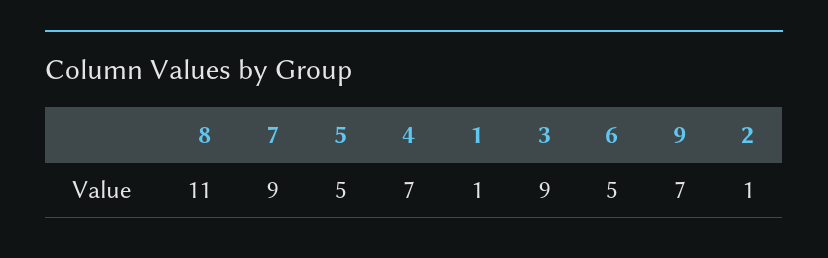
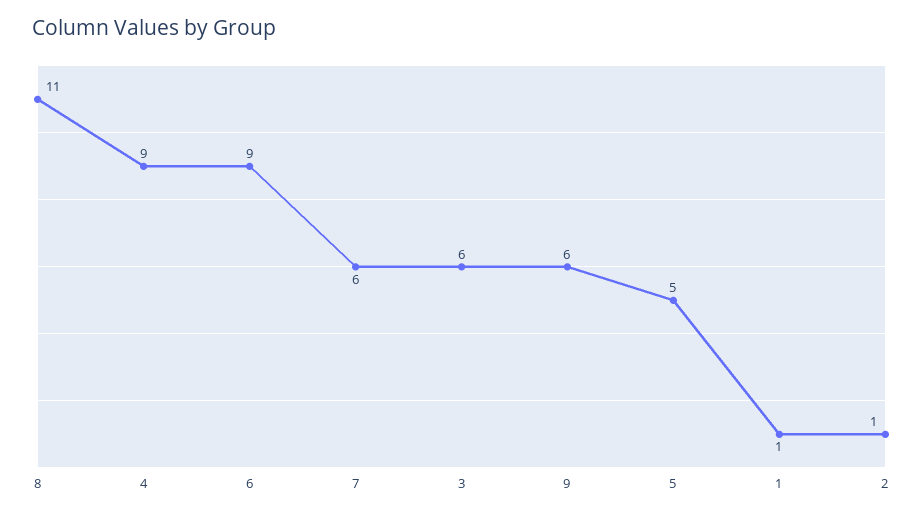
  {
    "8": 11,
-   "7": 9,
+   "7": 6,
    "5": 5,
-   "4": 7,
+   "4": 9,
    "1": 1,
-   "3": 9,
+   "3": 6,
-   "6": 5,
+   "6": 9,
-   "9": 7,
+   "9": 6,
    "2": 1
  }

